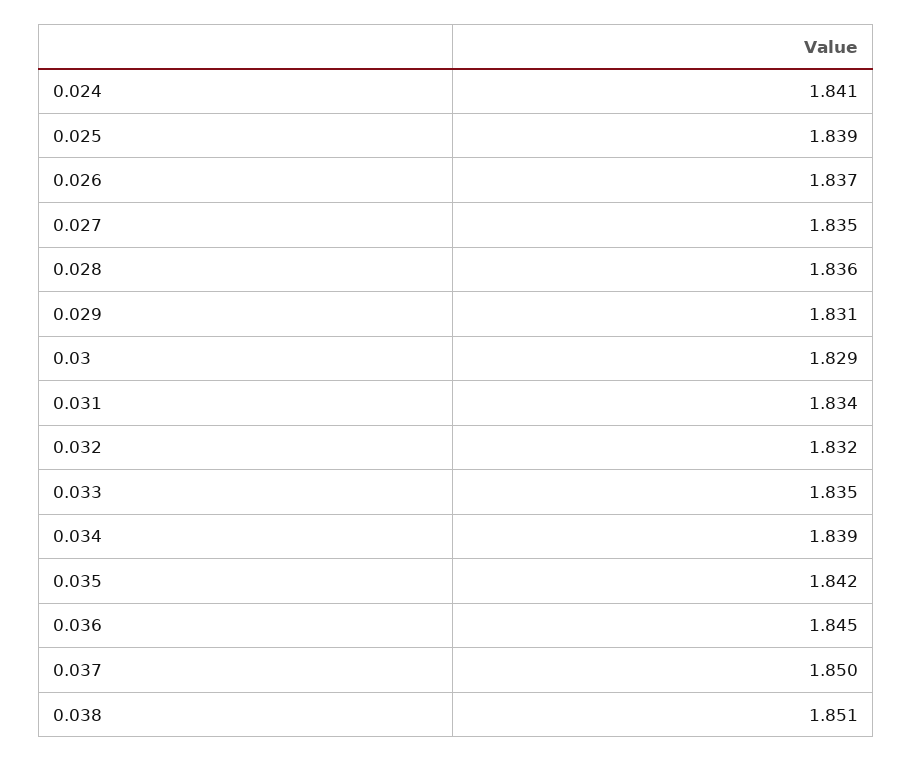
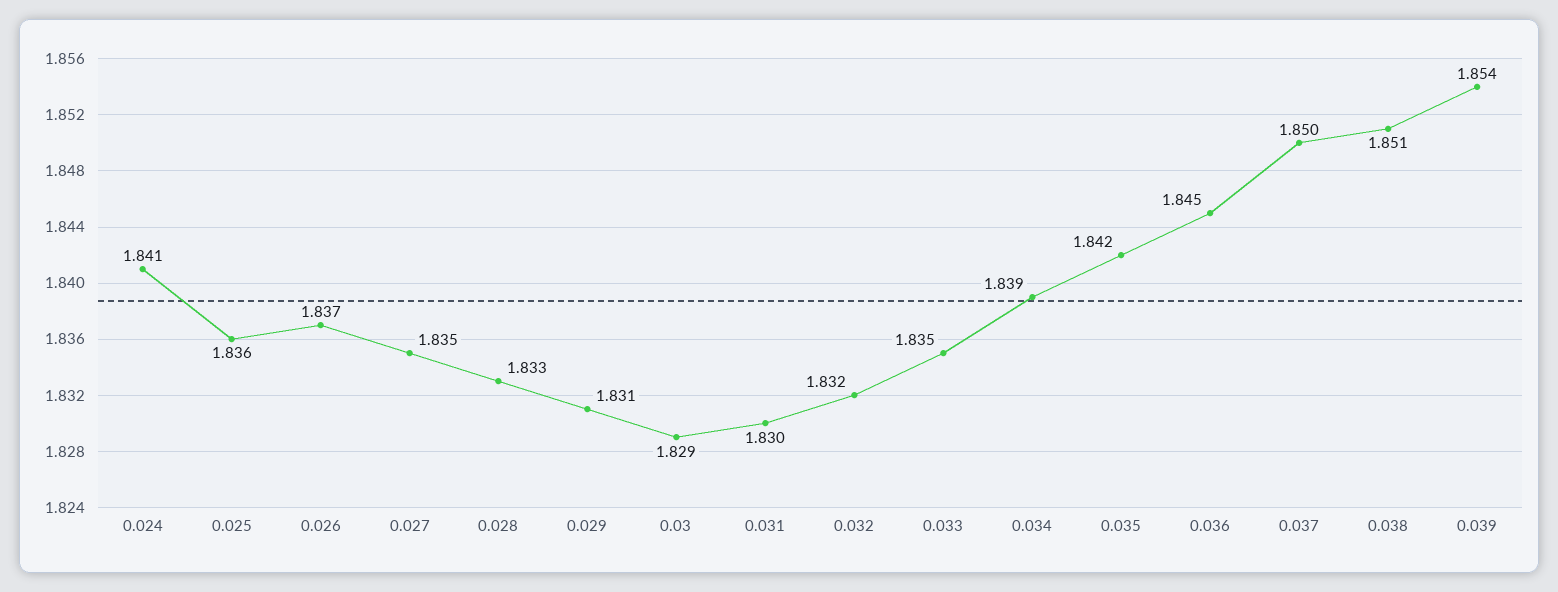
  {
    "0.024": 1.841,
-   "0.025": 1.839,
+   "0.025": 1.836,
    "0.026": 1.837,
    "0.027": 1.835,
-   "0.028": 1.836,
+   "0.028": 1.833,
    "0.029": 1.831,
    "0.03": 1.829,
-   "0.031": 1.834,
+   "0.031": 1.83,
    "0.032": 1.832,
    "0.033": 1.835,
    "0.034": 1.839,
    "0.035": 1.842,
    "0.036": 1.845,
    "0.037": 1.85,
-   "0.038": 1.851
+   "0.038": 1.851,
+   "0.039": 1.854
  }

